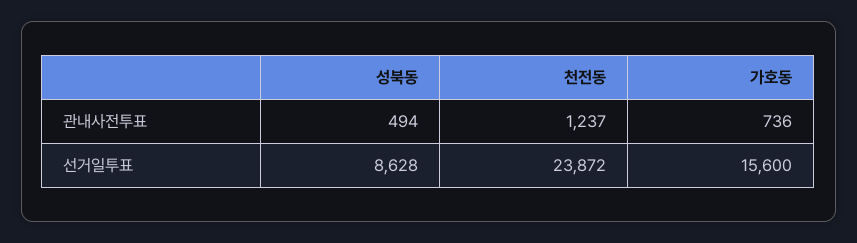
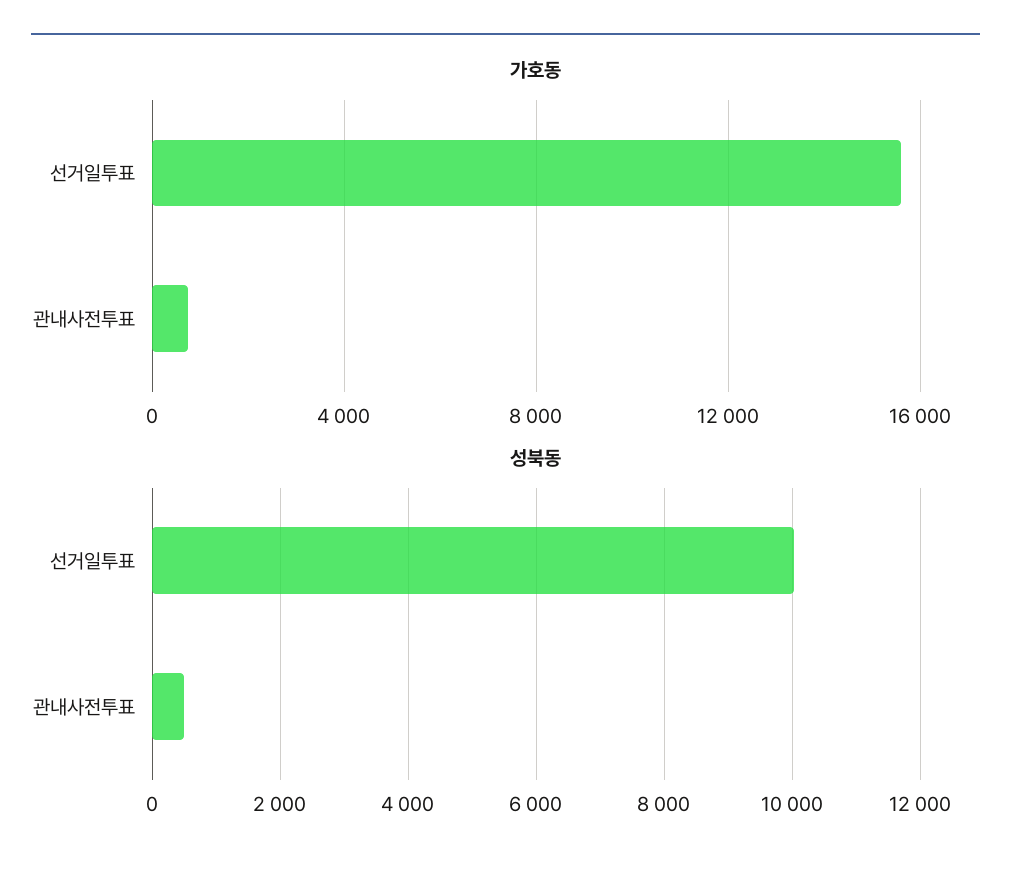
  {
    "성북동": {
      "관내사전투표": 494,
-     "선거일투표": 8628
+     "선거일투표": 10000
    },
-   "천전동": {
-     "관내사전투표": 1237,
-     "선거일투표": 23872
-   },
    "가호동": {
      "관내사전투표": 736,
      "선거일투표": 15600
    }
  }

